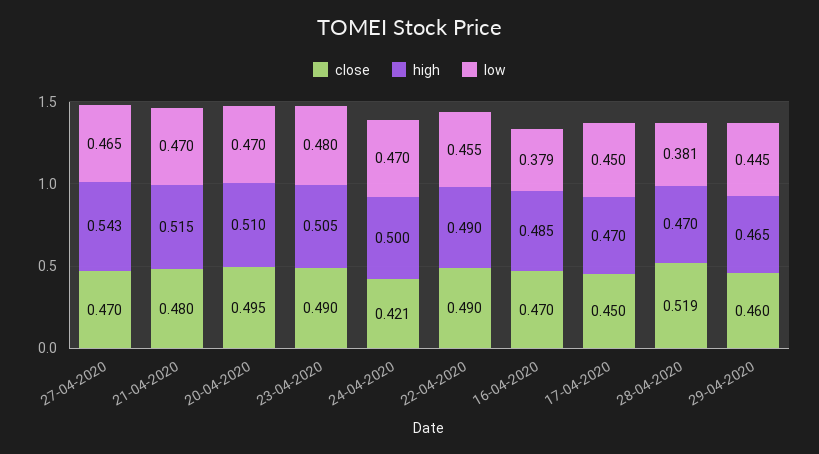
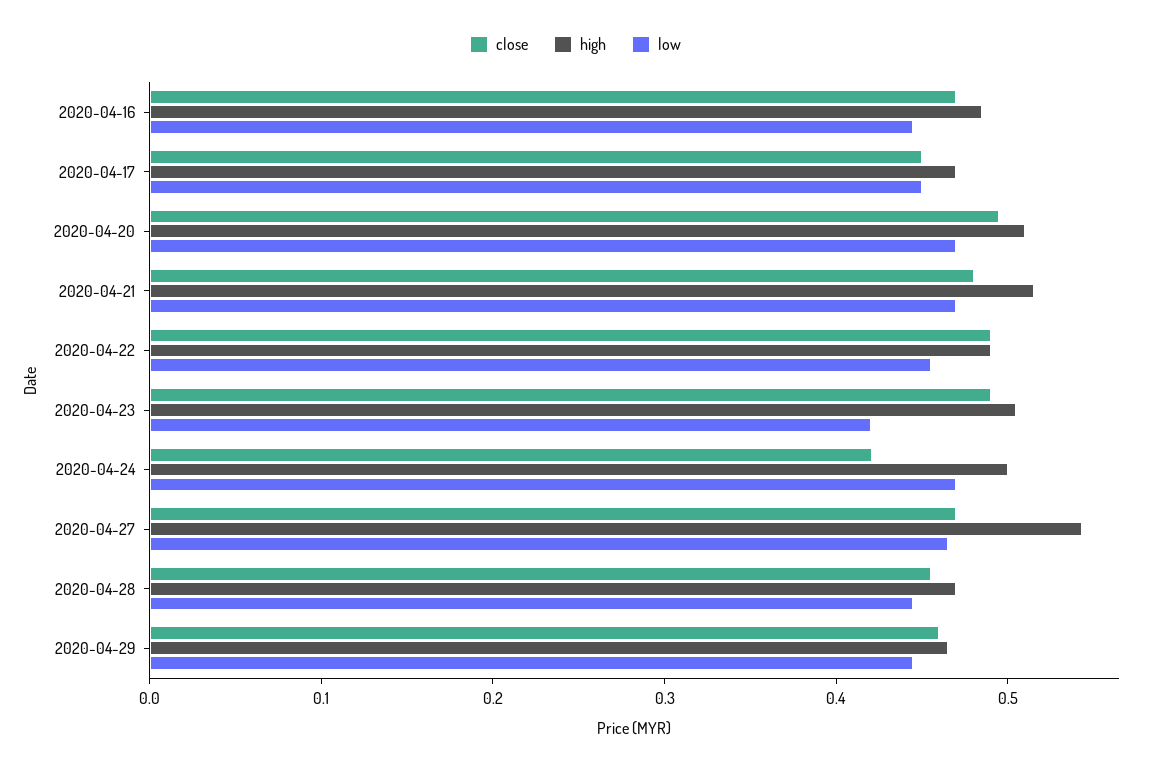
  {
    "close": {
      "27-04-2020": 0.47,
      "21-04-2020": 0.48,
      "20-04-2020": 0.495,
      "23-04-2020": 0.49,
      "24-04-2020": 0.421,
      "22-04-2020": 0.49,
      "16-04-2020": 0.47,
      "17-04-2020": 0.45,
-     "28-04-2020": 0.519,
+     "28-04-2020": 0.46,
      "29-04-2020": 0.46
    },
    "high": {
      "27-04-2020": 0.543,
      "21-04-2020": 0.515,
      "20-04-2020": 0.51,
      "23-04-2020": 0.505,
      "24-04-2020": 0.5,
      "22-04-2020": 0.49,
      "16-04-2020": 0.485,
      "17-04-2020": 0.47,
      "28-04-2020": 0.47,
      "29-04-2020": 0.465
    },
    "low": {
      "27-04-2020": 0.465,
      "21-04-2020": 0.47,
      "20-04-2020": 0.47,
-     "23-04-2020": 0.48,
+     "23-04-2020": 0.42,
      "24-04-2020": 0.47,
      "22-04-2020": 0.455,
-     "16-04-2020": 0.379,
+     "16-04-2020": 0.44,
      "17-04-2020": 0.45,
-     "28-04-2020": 0.381,
+     "28-04-2020": 0.44,
      "29-04-2020": 0.445
    }
  }

